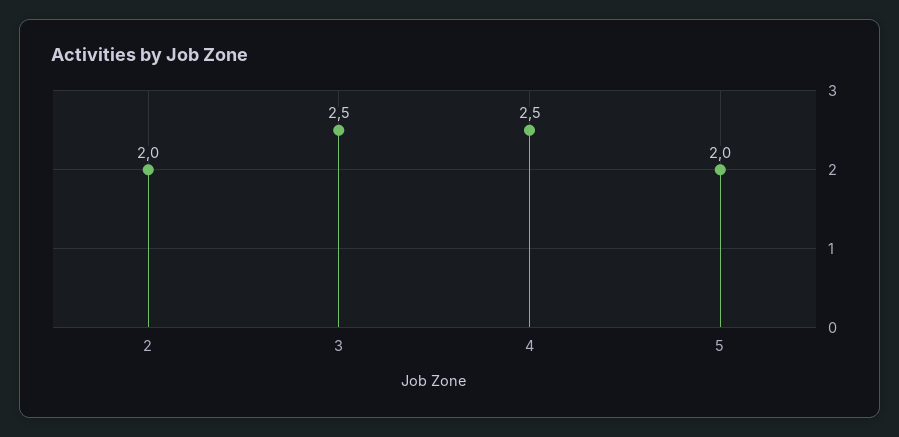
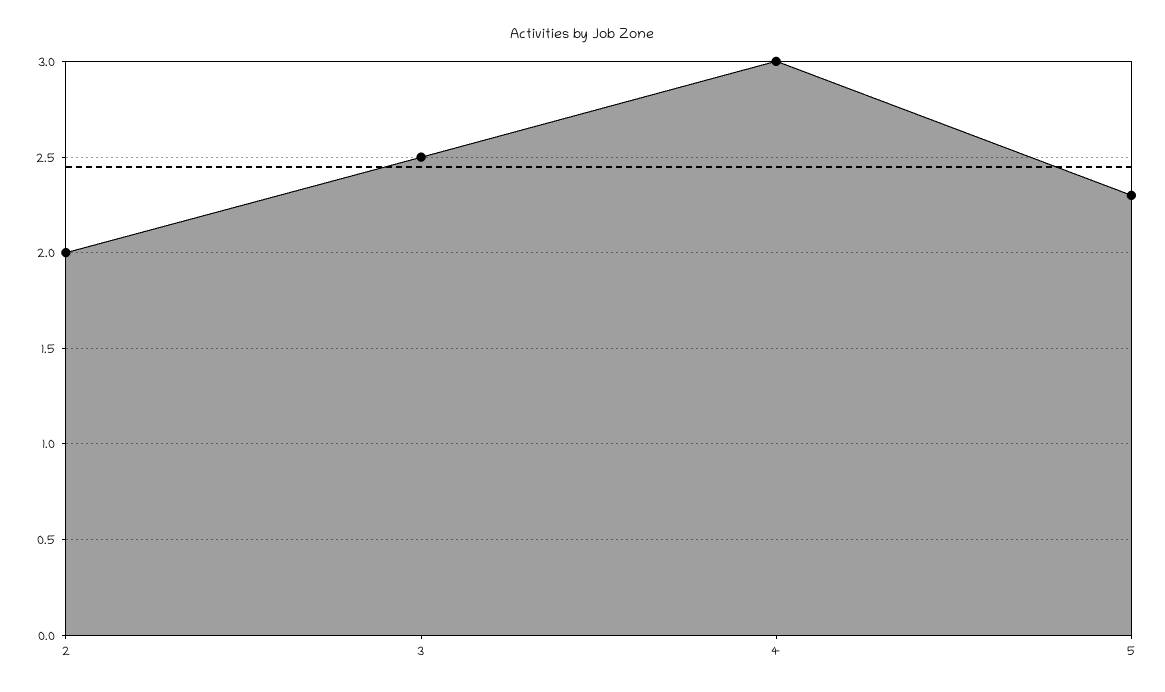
  {
    "2": 2,
    "3": 2.5,
-   "4": 2.5,
+   "4": 3,
-   "5": 2
+   "5": 2.3
  }

